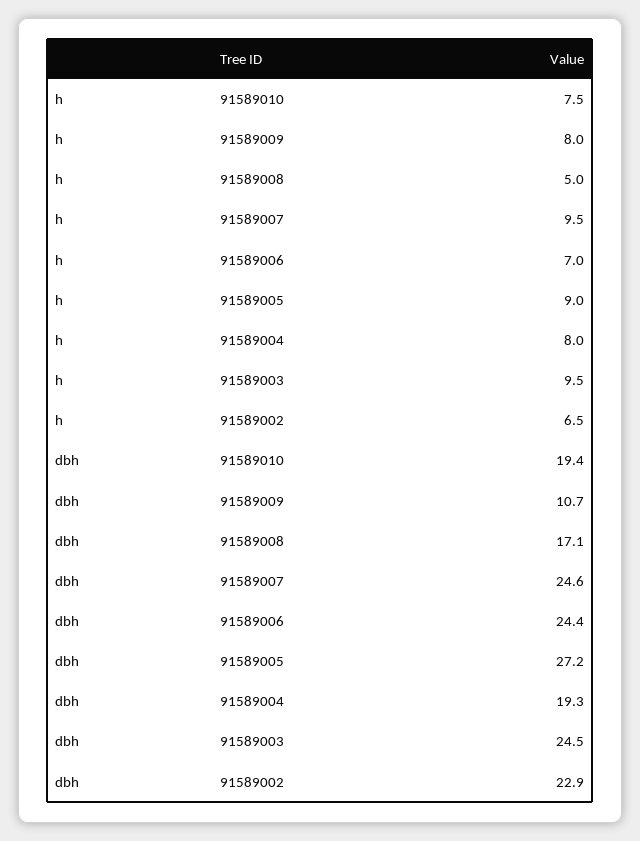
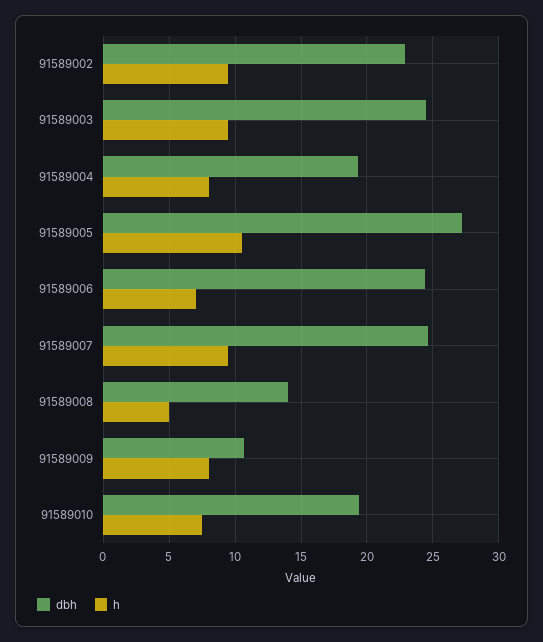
  {
    "h": {
      "91589010": 7.5,
      "91589009": 8,
      "91589008": 5,
      "91589007": 9.5,
      "91589006": 7,
-     "91589005": 9,
+     "91589005": 10.5,
      "91589004": 8,
      "91589003": 9.5,
-     "91589002": 6.5
+     "91589002": 9.5
    },
    "dbh": {
      "91589010": 19.4,
      "91589009": 10.7,
-     "91589008": 17.1,
+     "91589008": 14,
      "91589007": 24.6,
      "91589006": 24.4,
      "91589005": 27.2,
      "91589004": 19.3,
      "91589003": 24.5,
      "91589002": 22.9
    }
  }

